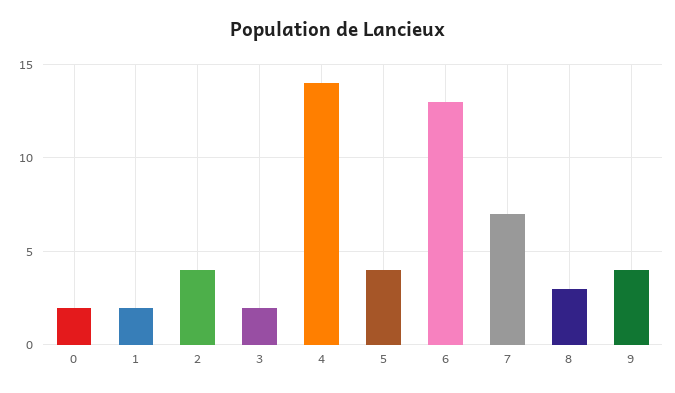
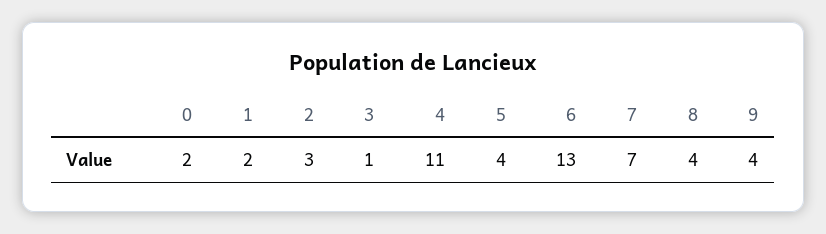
  {
    "0": 2,
    "1": 2,
-   "2": 4,
+   "2": 3,
-   "3": 2,
+   "3": 1,
-   "4": 14,
+   "4": 11,
    "5": 4,
    "6": 13,
    "7": 7,
-   "8": 3,
+   "8": 4,
    "9": 4
  }

